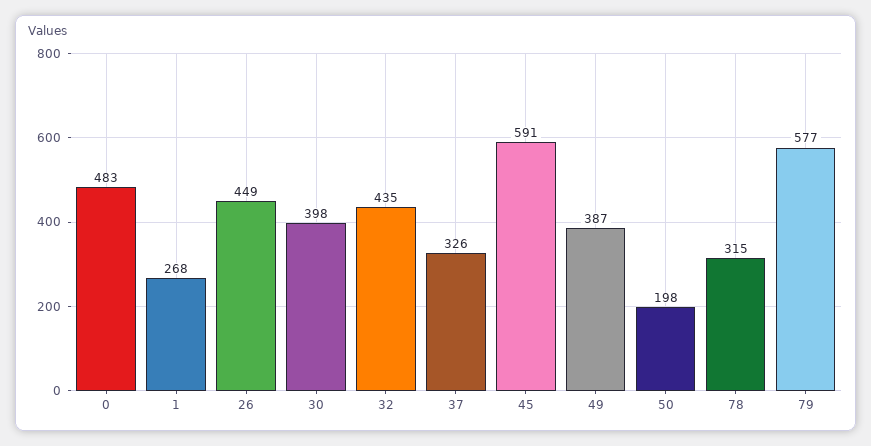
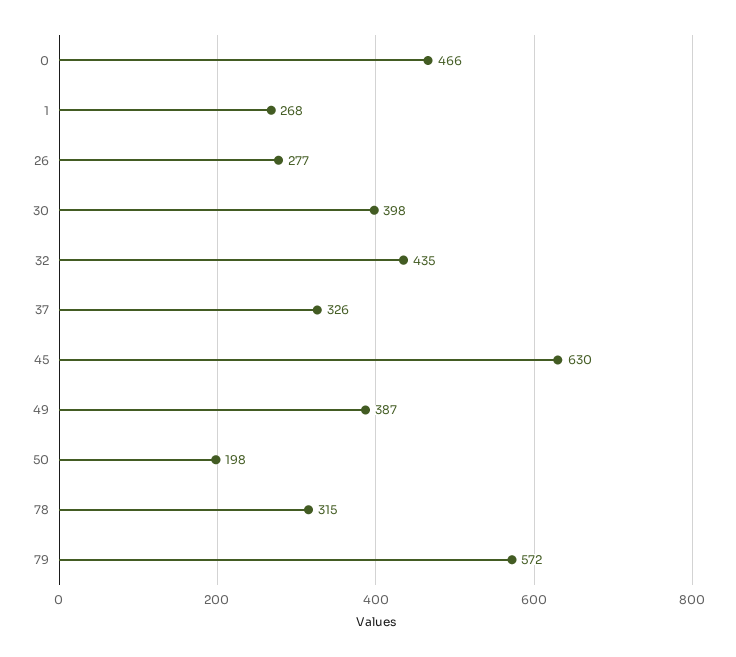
  {
-   "0": 483,
+   "0": 466,
    "1": 268,
-   "26": 449,
+   "26": 277,
    "30": 398,
    "32": 435,
    "37": 326,
-   "45": 591,
+   "45": 630,
    "49": 387,
    "50": 198,
    "78": 315,
-   "79": 577
+   "79": 572
  }

